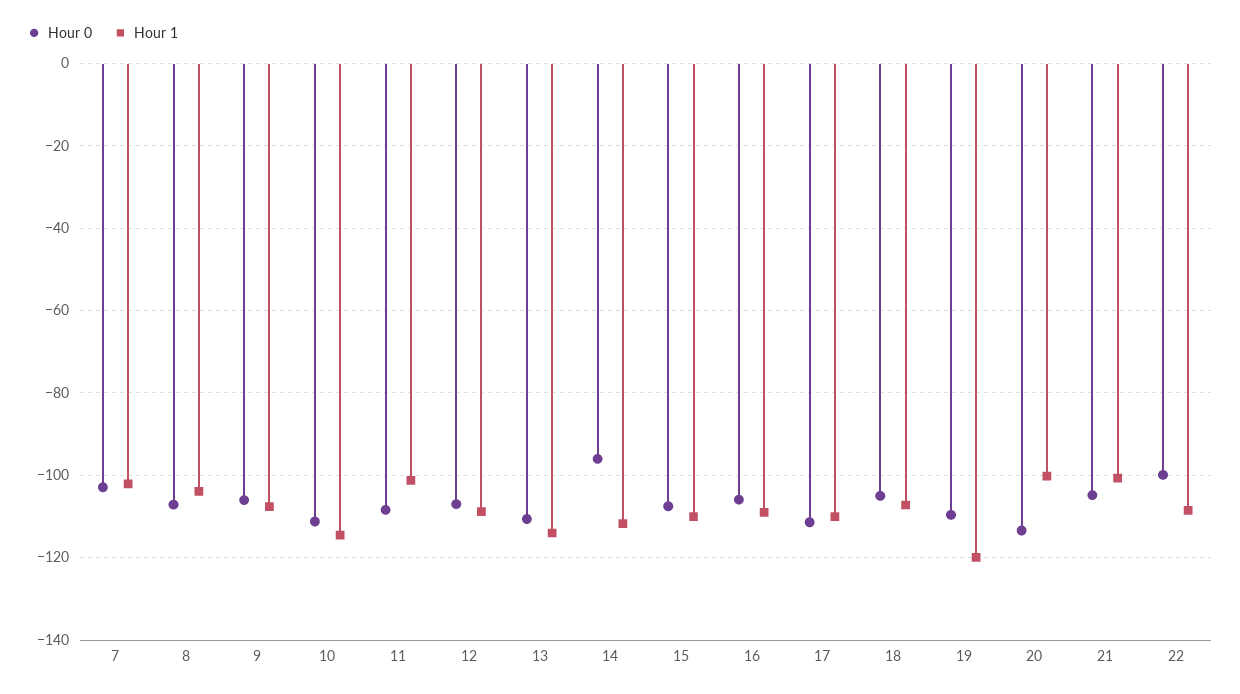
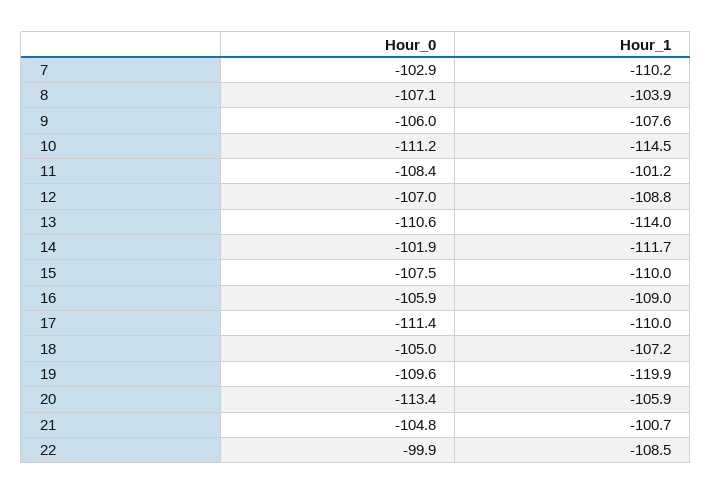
  {
    "Hour 0": {
      "7": -102.9,
      "8": -107.1,
      "9": -106,
      "10": -111.2,
      "11": -108.4,
      "12": -107,
      "13": -110.6,
-     "14": -96,
+     "14": -101.9,
      "15": -107.5,
      "16": -105.9,
      "17": -111.4,
      "18": -105,
      "19": -109.6,
      "20": -113.4,
      "21": -104.8,
      "22": -99.9
    },
    "Hour 1": {
-     "7": -102,
+     "7": -110.2,
      "8": -103.9,
      "9": -107.6,
      "10": -114.5,
      "11": -101.2,
      "12": -108.8,
      "13": -114,
      "14": -111.7,
      "15": -110,
      "16": -109,
      "17": -110,
      "18": -107.2,
      "19": -119.9,
-     "20": -100,
+     "20": -105.9,
      "21": -100.7,
      "22": -108.5
    }
  }

